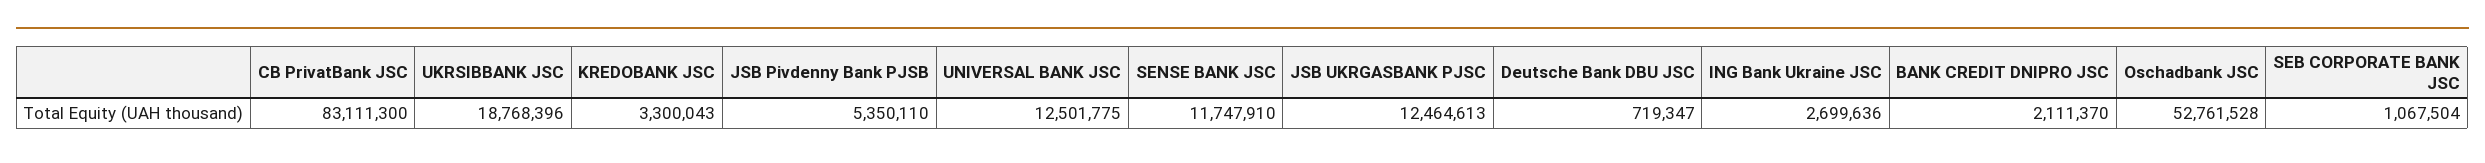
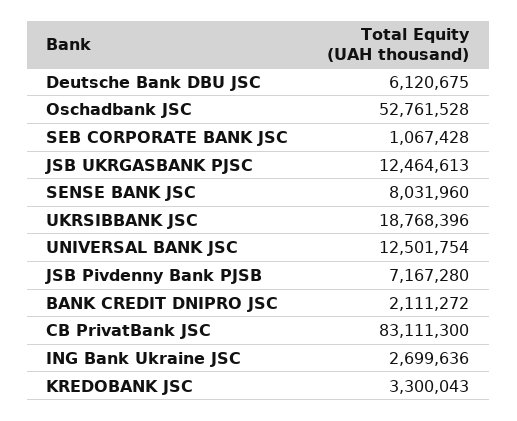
  {
    "CB PrivatBank JSC": 83111300,
    "UKRSIBBANK JSC": 18768396,
    "KREDOBANK JSC": 3300043,
-   "JSB Pivdenny Bank PJSB": 5350110,
+   "JSB Pivdenny Bank PJSB": 7167280,
-   "UNIVERSAL BANK JSC": 12501775,
+   "UNIVERSAL BANK JSC": 12501754,
-   "SENSE BANK JSC": 11747910,
+   "SENSE BANK JSC": 8031960,
    "JSB UKRGASBANK PJSC": 12464613,
-   "Deutsche Bank DBU JSC": 719347,
+   "Deutsche Bank DBU JSC": 6120675,
    "ING Bank Ukraine JSC": 2699636,
-   "BANK CREDIT DNIPRO JSC": 2111370,
+   "BANK CREDIT DNIPRO JSC": 2111272,
    "Oschadbank JSC": 52761528,
-   "SEB CORPORATE BANK JSC": 1067504
+   "SEB CORPORATE BANK JSC": 1067428
  }

